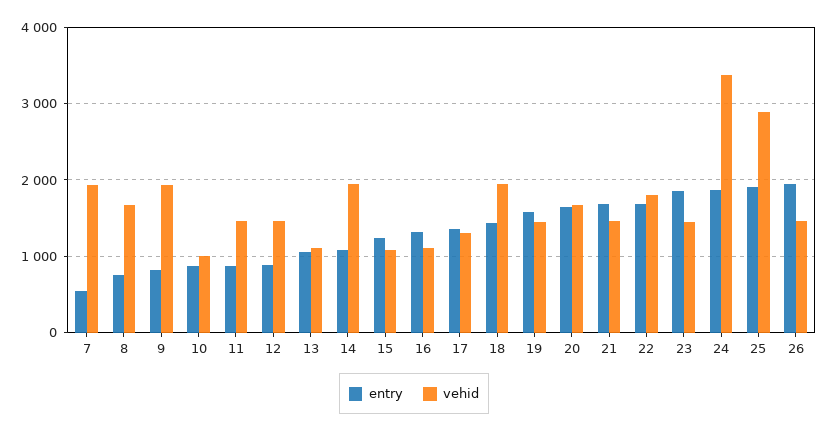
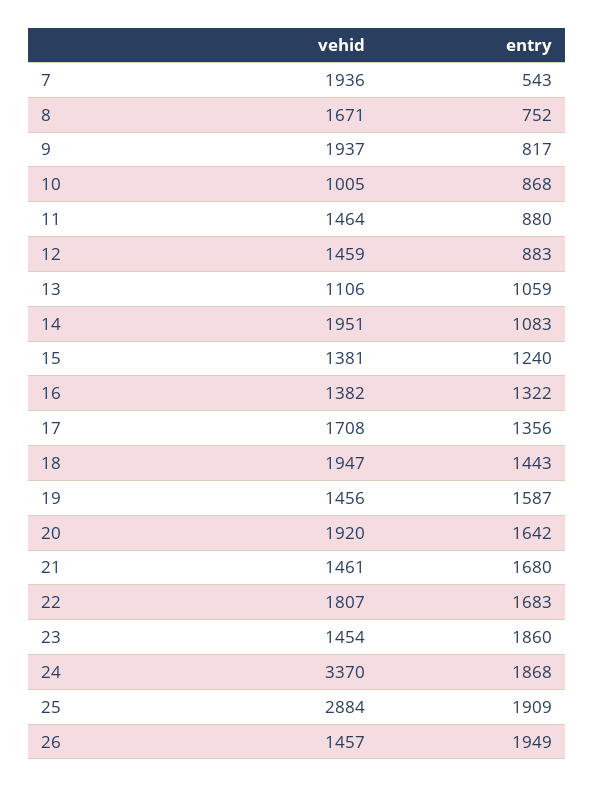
  {
    "entry": {
      "7": 543,
      "8": 752,
      "9": 817,
      "10": 868,
      "11": 880,
      "12": 883,
      "13": 1059,
      "14": 1083,
      "15": 1240,
      "16": 1322,
      "17": 1356,
      "18": 1443,
      "19": 1587,
      "20": 1642,
      "21": 1680,
      "22": 1683,
      "23": 1860,
      "24": 1868,
      "25": 1909,
      "26": 1949
    },
    "vehid": {
      "7": 1936,
      "8": 1671,
      "9": 1937,
      "10": 1005,
      "11": 1464,
      "12": 1459,
      "13": 1106,
      "14": 1951,
-     "15": 1100,
+     "15": 1381,
-     "16": 1100,
+     "16": 1382,
-     "17": 1300,
+     "17": 1708,
      "18": 1947,
      "19": 1456,
-     "20": 1700,
+     "20": 1920,
      "21": 1461,
      "22": 1807,
      "23": 1454,
      "24": 3370,
      "25": 2884,
      "26": 1457
    }
  }

